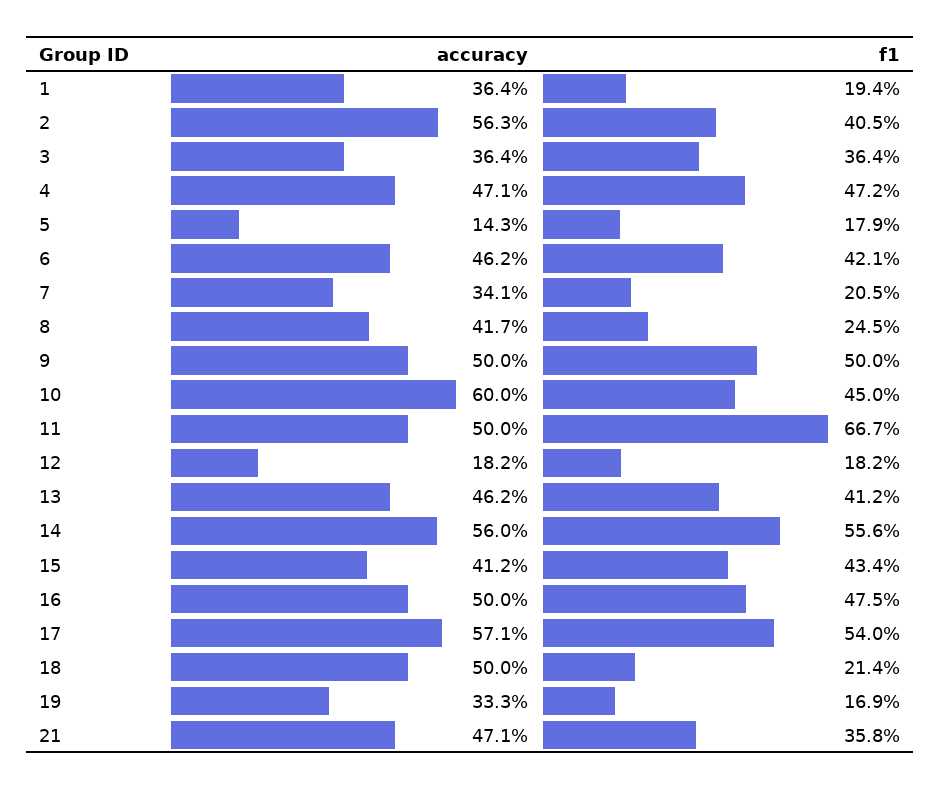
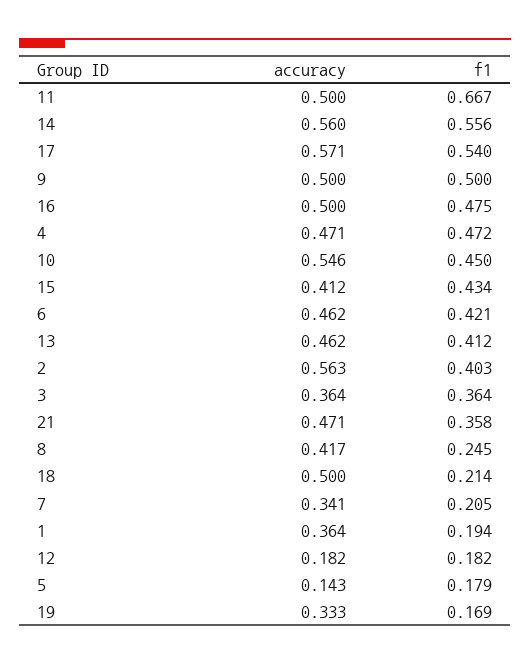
  {
    "accuracy": {
      "1": 0.364,
      "2": 0.563,
      "3": 0.364,
      "4": 0.471,
      "5": 0.143,
      "6": 0.462,
      "7": 0.341,
      "8": 0.417,
      "9": 0.5,
-     "10": 0.6,
+     "10": 0.546,
      "11": 0.5,
      "12": 0.182,
      "13": 0.462,
      "14": 0.56,
      "15": 0.412,
      "16": 0.5,
      "17": 0.571,
      "18": 0.5,
      "19": 0.333,
      "21": 0.471
    },
    "f1": {
      "1": 0.194,
-     "2": 0.405,
+     "2": 0.403,
      "3": 0.364,
      "4": 0.472,
      "5": 0.179,
      "6": 0.421,
      "7": 0.205,
      "8": 0.245,
      "9": 0.5,
      "10": 0.45,
      "11": 0.667,
      "12": 0.182,
      "13": 0.412,
      "14": 0.556,
      "15": 0.434,
      "16": 0.475,
      "17": 0.54,
      "18": 0.214,
      "19": 0.169,
      "21": 0.358
    }
  }

